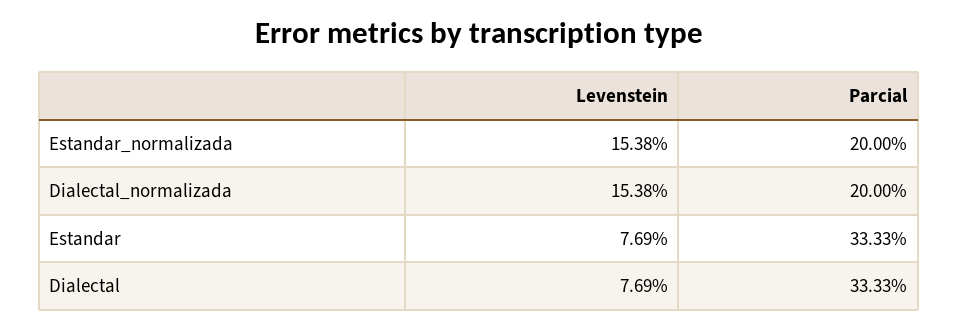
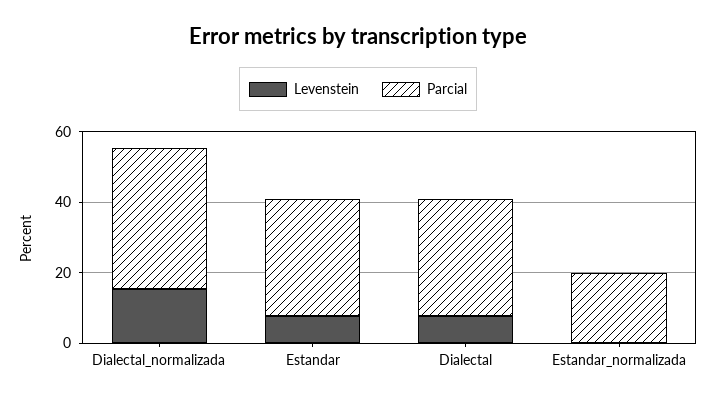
  {
    "Levenstein": {
-     "Estandar_normalizada": 15.38,
+     "Estandar_normalizada": 0,
      "Dialectal_normalizada": 15.38,
      "Estandar": 7.69,
      "Dialectal": 7.69
    },
    "Parcial": {
      "Estandar_normalizada": 20,
-     "Dialectal_normalizada": 20,
+     "Dialectal_normalizada": 40,
      "Estandar": 33.33,
      "Dialectal": 33.33
    }
  }

